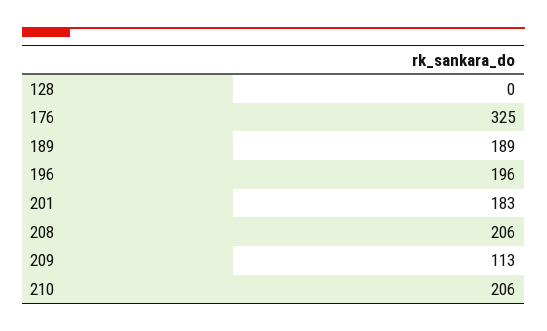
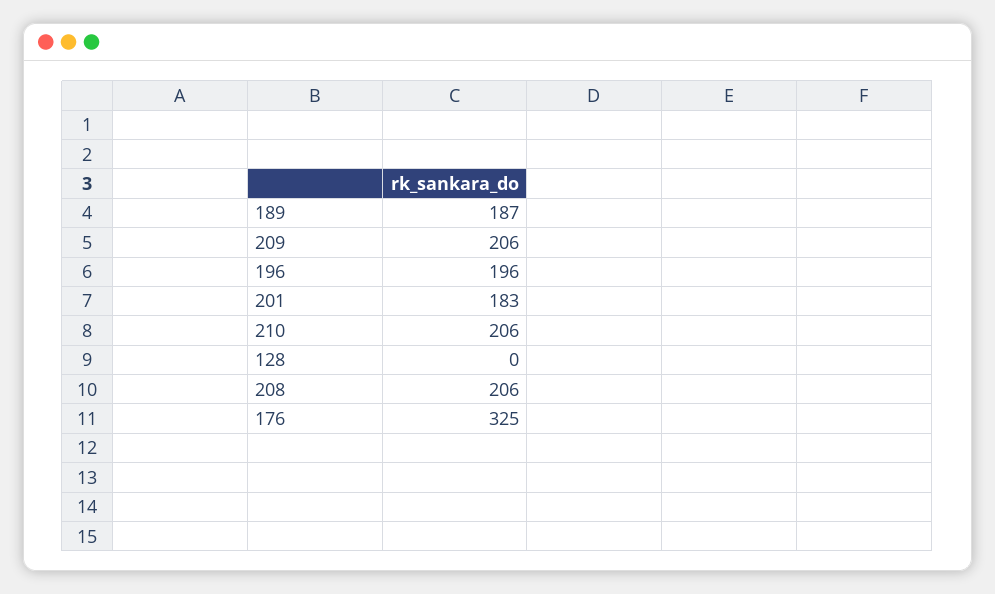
  {
    "128": 0,
    "176": 325,
-   "189": 189,
+   "189": 187,
    "196": 196,
    "201": 183,
    "208": 206,
-   "209": 113,
+   "209": 206,
    "210": 206
  }

